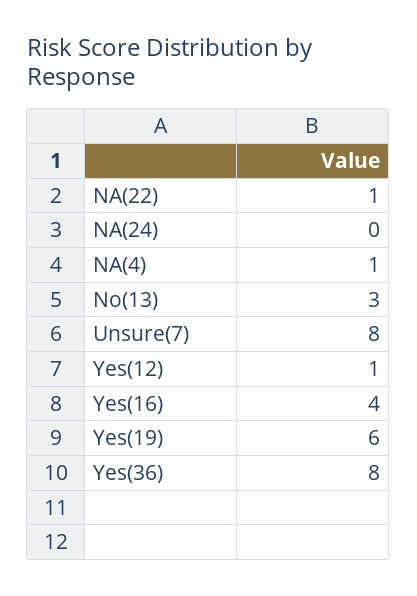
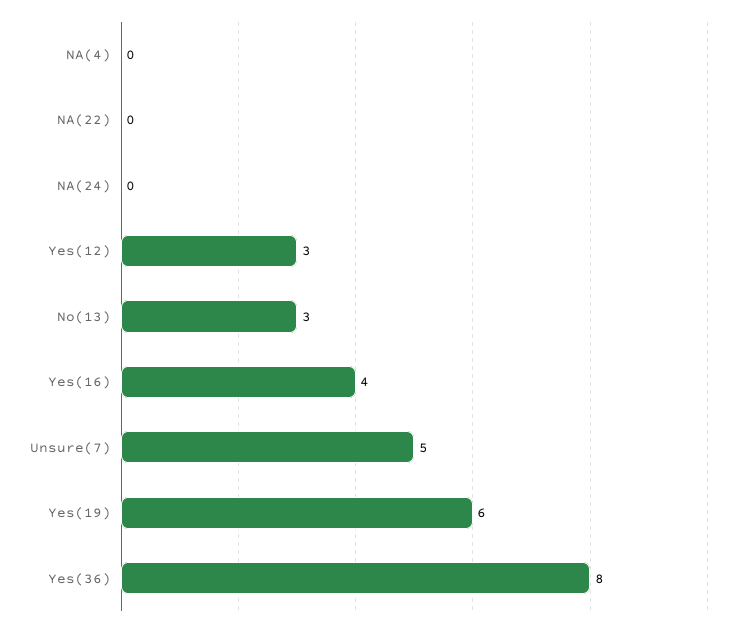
  {
-   "NA(22)": 1,
+   "NA(22)": 0,
    "NA(24)": 0,
-   "NA(4)": 1,
+   "NA(4)": 0,
    "No(13)": 3,
-   "Unsure(7)": 8,
+   "Unsure(7)": 5,
-   "Yes(12)": 1,
+   "Yes(12)": 3,
    "Yes(16)": 4,
    "Yes(19)": 6,
    "Yes(36)": 8
  }

